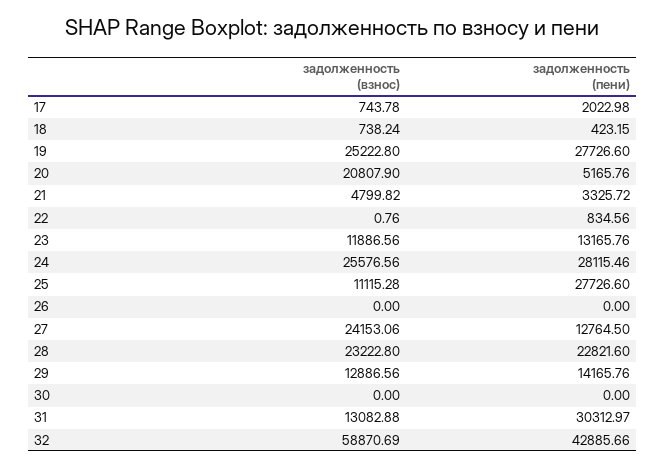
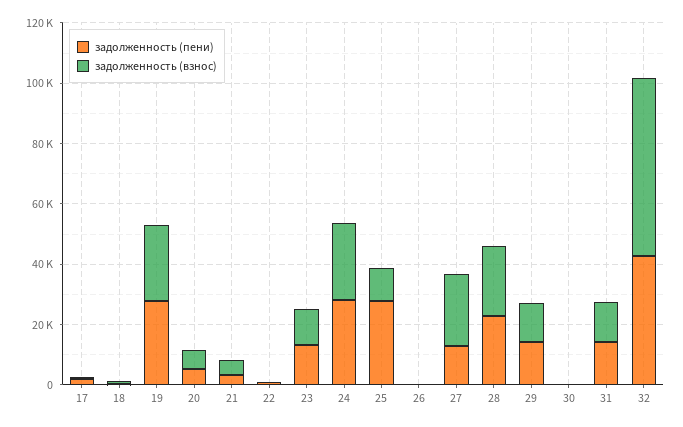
  {
    "задолженность (взнос)": {
      "17": 743.78,
      "18": 738.24,
      "19": 25222.8,
-     "20": 20807.9,
+     "20": 5000,
      "21": 4799.82,
      "22": 0.76,
      "23": 11886.56,
      "24": 25576.56,
      "25": 11115.28,
      "26": 0,
      "27": 24153.06,
      "28": 23222.8,
      "29": 12886.56,
      "30": 0,
      "31": 13082.88,
      "32": 58870.69
    },
    "задолженность (пени)": {
      "17": 2022.98,
      "18": 423.15,
      "19": 27726.6,
      "20": 5165.76,
      "21": 3325.72,
      "22": 834.56,
      "23": 13165.76,
      "24": 28115.46,
      "25": 27726.6,
      "26": 0,
      "27": 12764.5,
      "28": 22821.6,
      "29": 14165.76,
      "30": 0,
-     "31": 30312.97,
+     "31": 15000,
      "32": 42885.66
    }
  }

